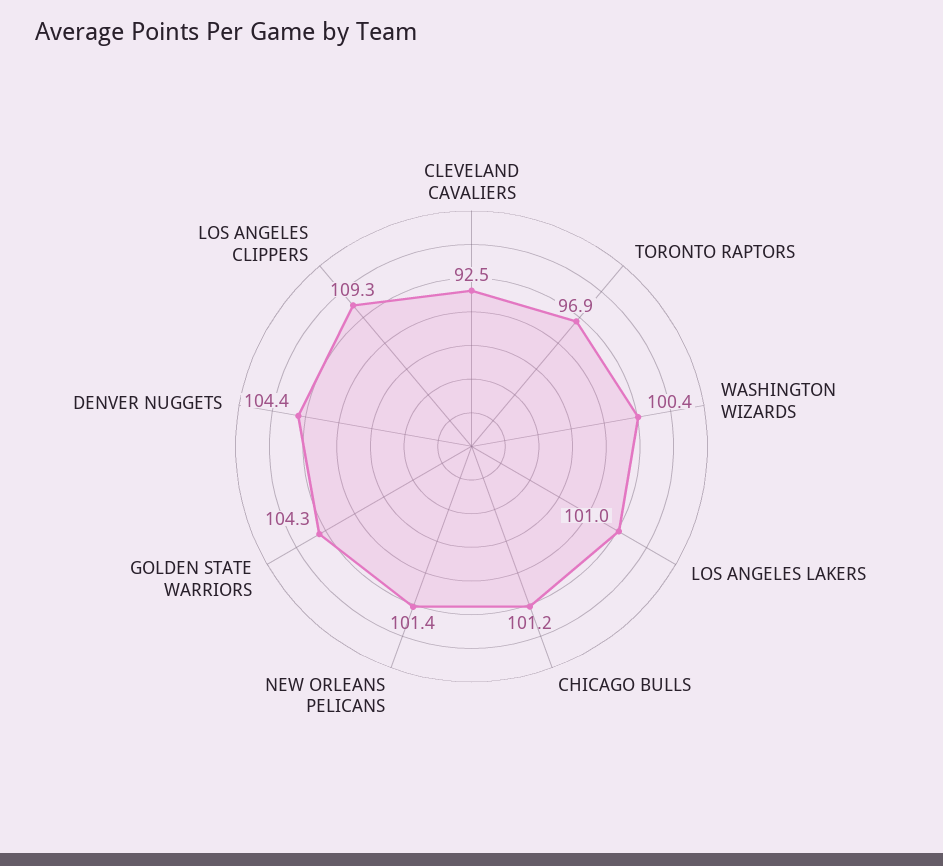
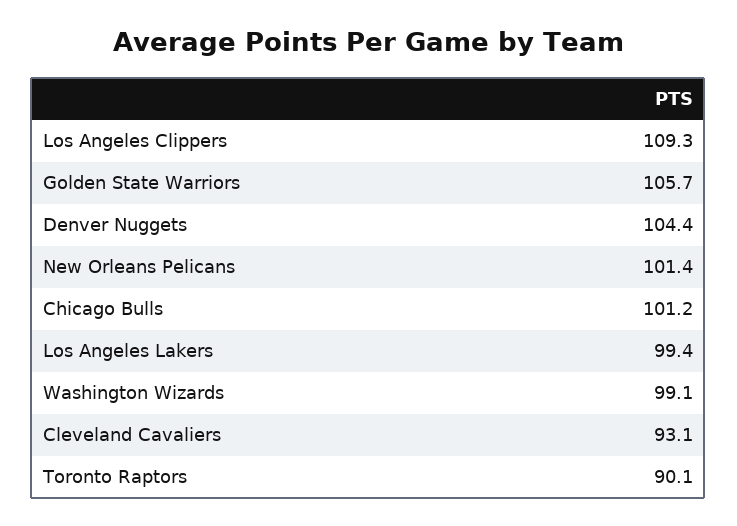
  {
-   "CLEVELAND CAVALIERS": 92.5,
+   "CLEVELAND CAVALIERS": 93.1,
-   "TORONTO RAPTORS": 96.9,
+   "TORONTO RAPTORS": 90.1,
-   "WASHINGTON WIZARDS": 100.4,
+   "WASHINGTON WIZARDS": 99.1,
-   "LOS ANGELES LAKERS": 101,
+   "LOS ANGELES LAKERS": 99.4,
    "CHICAGO BULLS": 101.2,
    "NEW ORLEANS PELICANS": 101.4,
-   "GOLDEN STATE WARRIORS": 104.3,
+   "GOLDEN STATE WARRIORS": 105.7,
    "DENVER NUGGETS": 104.4,
    "LOS ANGELES CLIPPERS": 109.3
  }

